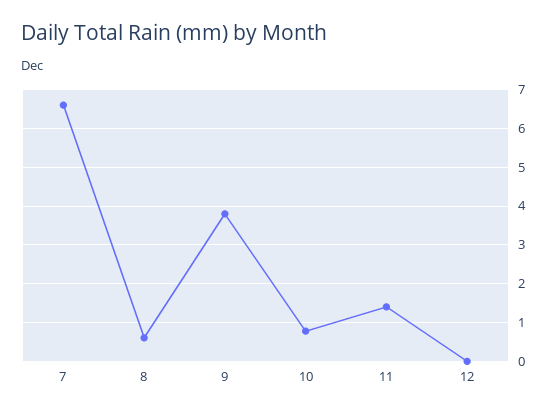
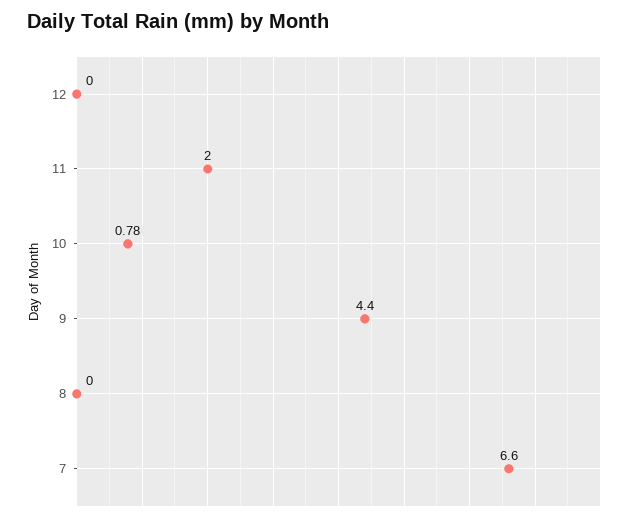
  {
    "7": 6.6,
-   "8": 0.6,
+   "8": 0,
-   "9": 3.8,
+   "9": 4.4,
    "10": 0.78,
-   "11": 1.4,
+   "11": 2,
    "12": 0
  }

